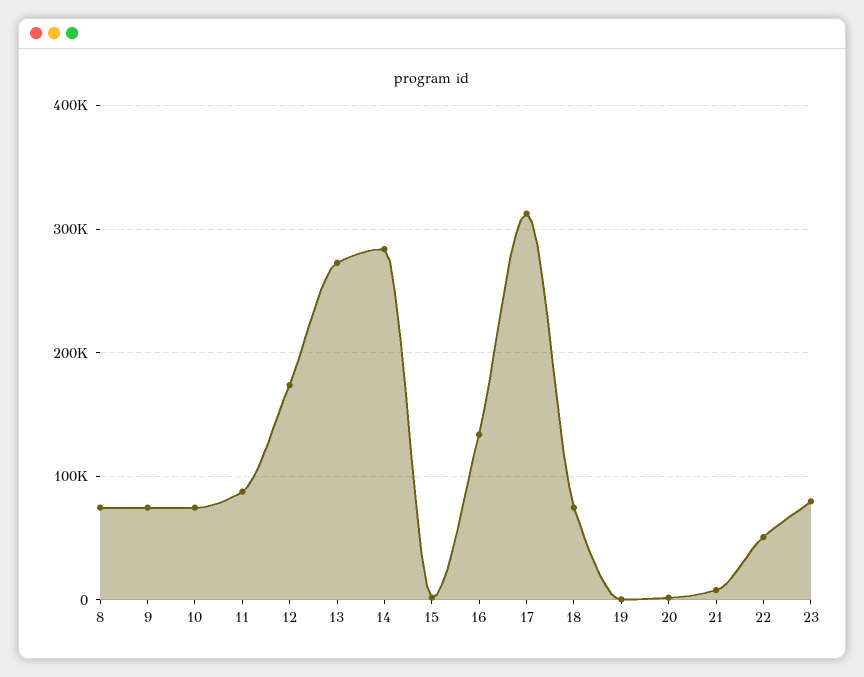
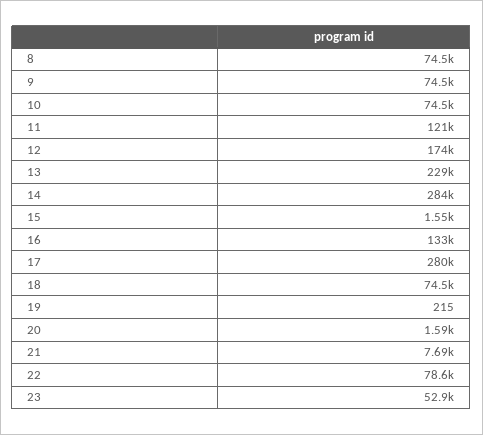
  {
    "8": 74500,
    "9": 74500,
    "10": 74500,
-   "11": 90000,
+   "11": 121000,
    "12": 174000,
-   "13": 270000,
+   "13": 229000,
    "14": 284000,
    "15": 1550,
    "16": 133000,
-   "17": 310000,
+   "17": 280000,
    "18": 74500,
    "19": 215,
    "20": 1590,
    "21": 7690,
-   "22": 50000,
+   "22": 78600,
-   "23": 80000
+   "23": 52900
  }

